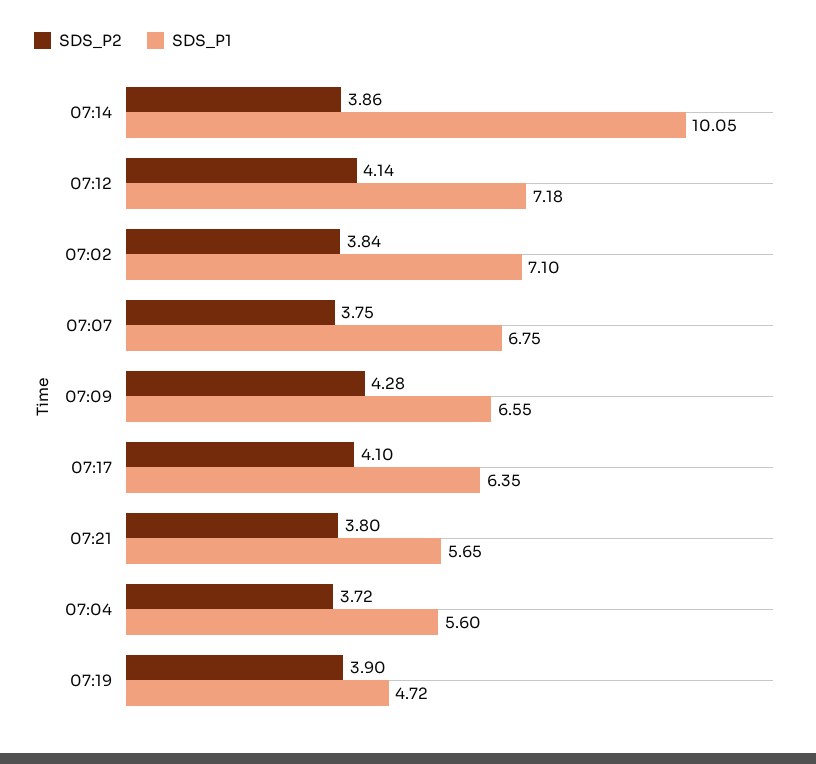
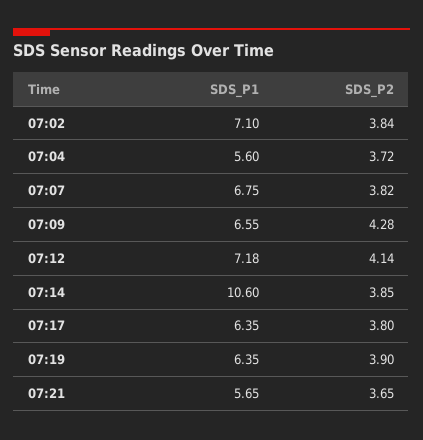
  {
    "SDS_P2": {
-     "07:14": 3.86,
+     "07:14": 3.85,
      "07:12": 4.14,
      "07:02": 3.84,
-     "07:07": 3.75,
+     "07:07": 3.82,
      "07:09": 4.28,
-     "07:17": 4.1,
+     "07:17": 3.8,
-     "07:21": 3.8,
+     "07:21": 3.65,
      "07:04": 3.72,
      "07:19": 3.9
    },
    "SDS_P1": {
-     "07:14": 10.05,
+     "07:14": 10.6,
      "07:12": 7.18,
      "07:02": 7.1,
      "07:07": 6.75,
      "07:09": 6.55,
      "07:17": 6.35,
      "07:21": 5.65,
      "07:04": 5.6,
-     "07:19": 4.72
+     "07:19": 6.35
    }
  }

